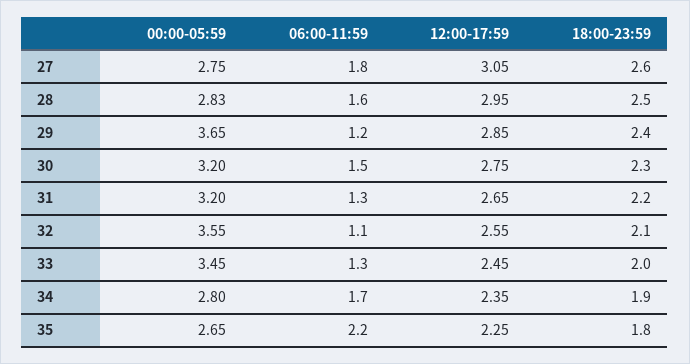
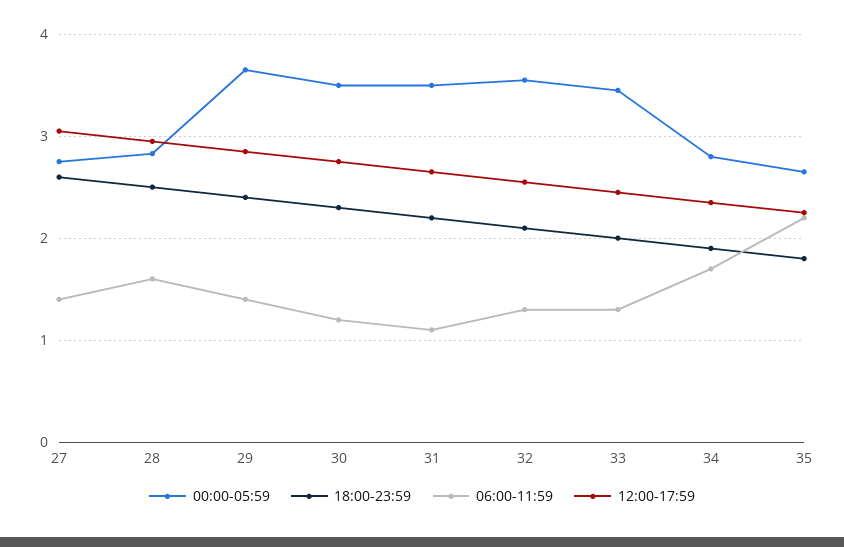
  {
    "00:00-05:59": {
      "27": 2.75,
      "28": 2.83,
      "29": 3.65,
-     "30": 3.2,
+     "30": 3.5,
-     "31": 3.2,
+     "31": 3.5,
      "32": 3.55,
      "33": 3.45,
      "34": 2.8,
      "35": 2.65
    },
    "06:00-11:59": {
-     "27": 1.8,
+     "27": 1.4,
      "28": 1.6,
-     "29": 1.2,
+     "29": 1.4,
-     "30": 1.5,
+     "30": 1.2,
-     "31": 1.3,
+     "31": 1.1,
-     "32": 1.1,
+     "32": 1.3,
      "33": 1.3,
      "34": 1.7,
      "35": 2.2
    },
    "12:00-17:59": {
      "27": 3.05,
      "28": 2.95,
      "29": 2.85,
      "30": 2.75,
      "31": 2.65,
      "32": 2.55,
      "33": 2.45,
      "34": 2.35,
      "35": 2.25
    },
    "18:00-23:59": {
      "27": 2.6,
      "28": 2.5,
      "29": 2.4,
      "30": 2.3,
      "31": 2.2,
      "32": 2.1,
      "33": 2,
      "34": 1.9,
      "35": 1.8
    }
  }

